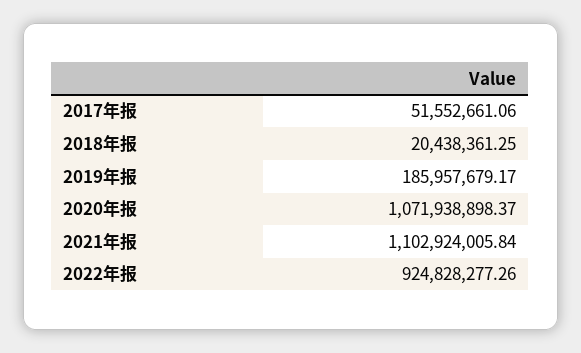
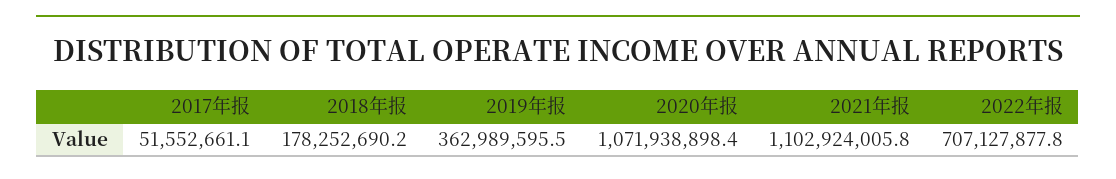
  {
    "2017年报": 51552661.06,
-   "2018年报": 20438361.25,
+   "2018年报": 178252690.2,
-   "2019年报": 185957679.17,
+   "2019年报": 362989595.5,
    "2020年报": 1071938898.37,
    "2021年报": 1102924005.84,
-   "2022年报": 924828277.26
+   "2022年报": 707127877.8
  }

